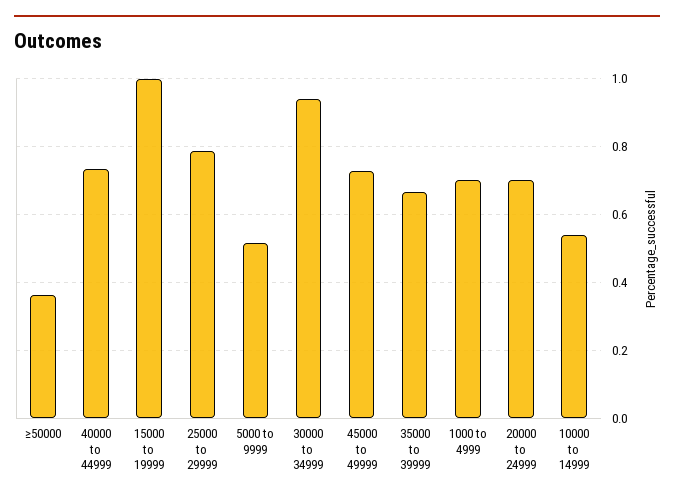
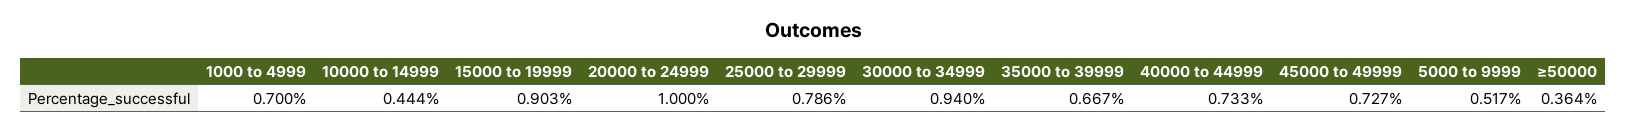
  {
    "≥50000": 0.364,
    "40000 to 44999": 0.733,
-   "15000 to 19999": 1,
+   "15000 to 19999": 0.903,
    "25000 to 29999": 0.786,
    "5000 to 9999": 0.517,
    "30000 to 34999": 0.94,
    "45000 to 49999": 0.727,
    "35000 to 39999": 0.667,
    "1000 to 4999": 0.7,
-   "20000 to 24999": 0.7,
+   "20000 to 24999": 1,
-   "10000 to 14999": 0.54
+   "10000 to 14999": 0.444
  }

